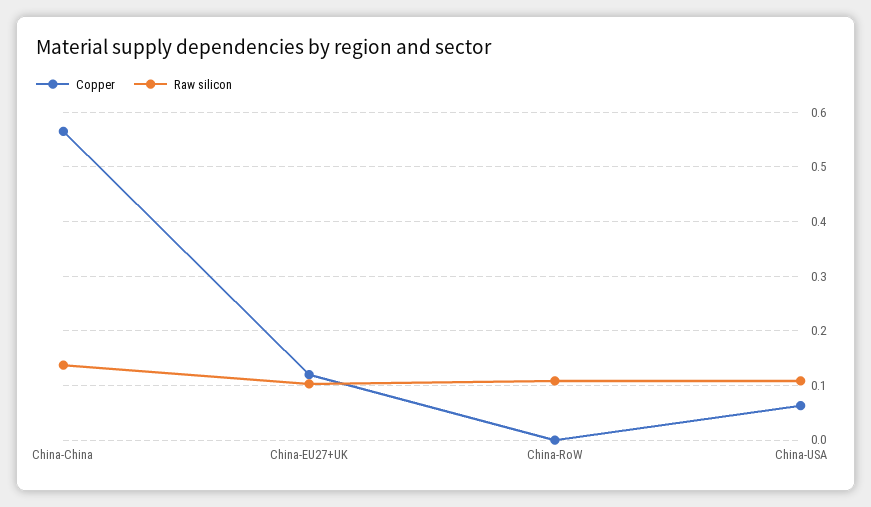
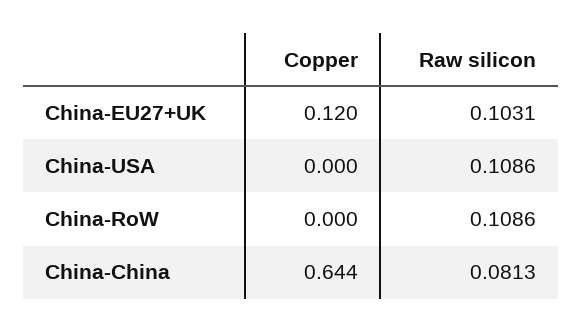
  {
    "Copper": {
-     "China-China": 0.56,
+     "China-China": 0.644,
      "China-EU27+UK": 0.12,
      "China-RoW": 0,
-     "China-USA": 0.06
+     "China-USA": 0
    },
    "Raw silicon": {
-     "China-China": 0.14,
+     "China-China": 0.0813,
      "China-EU27+UK": 0.1031,
      "China-RoW": 0.1086,
      "China-USA": 0.1086
    }
  }

